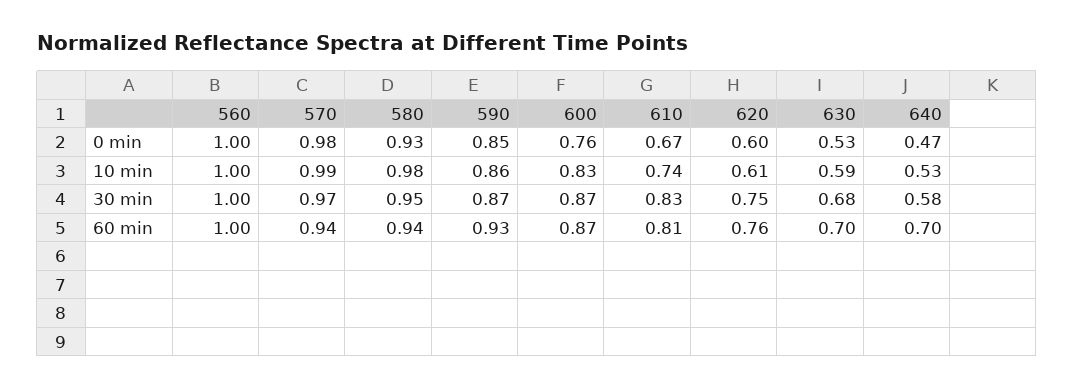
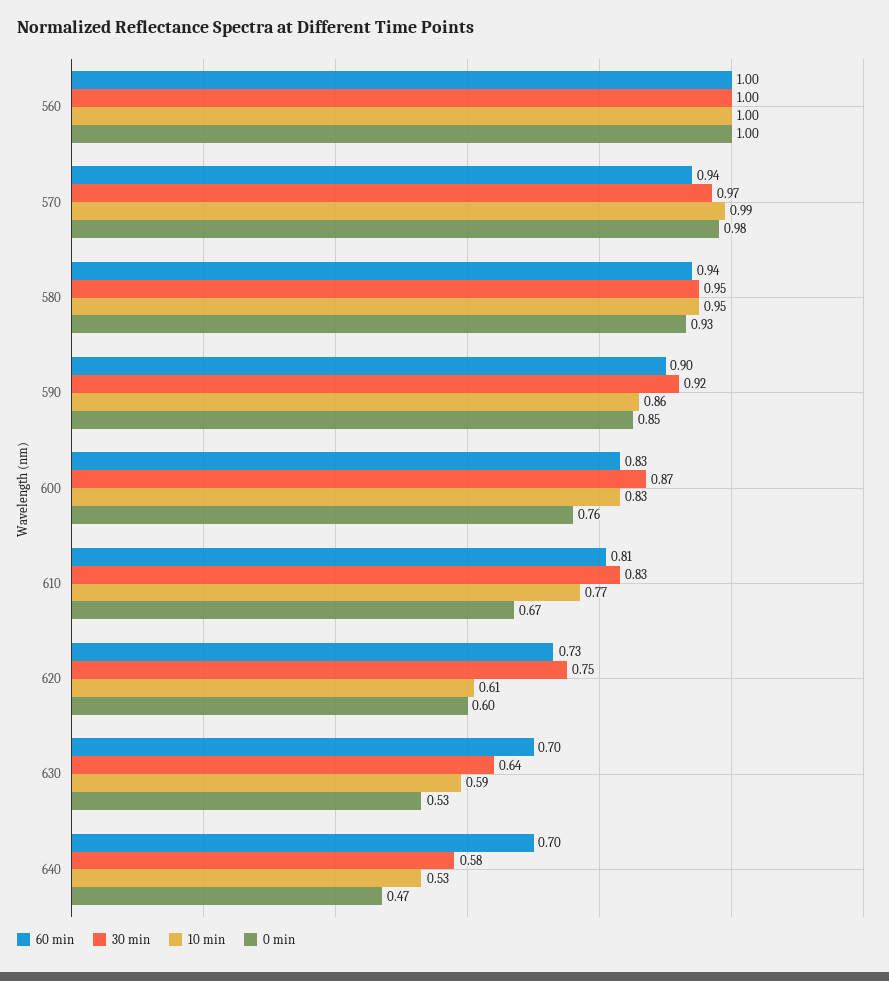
  {
    "0 min": {
      "560": 1,
      "570": 0.98,
      "580": 0.93,
      "590": 0.85,
      "600": 0.76,
      "610": 0.67,
      "620": 0.6,
      "630": 0.53,
      "640": 0.47
    },
    "10 min": {
      "560": 1,
      "570": 0.99,
-     "580": 0.98,
+     "580": 0.95,
      "590": 0.86,
      "600": 0.83,
-     "610": 0.74,
+     "610": 0.77,
      "620": 0.61,
      "630": 0.59,
      "640": 0.53
    },
    "30 min": {
      "560": 1,
      "570": 0.97,
      "580": 0.95,
-     "590": 0.87,
+     "590": 0.92,
      "600": 0.87,
      "610": 0.83,
      "620": 0.75,
-     "630": 0.68,
+     "630": 0.64,
      "640": 0.58
    },
    "60 min": {
      "560": 1,
      "570": 0.94,
      "580": 0.94,
-     "590": 0.93,
+     "590": 0.9,
-     "600": 0.87,
+     "600": 0.83,
      "610": 0.81,
-     "620": 0.76,
+     "620": 0.73,
      "630": 0.7,
      "640": 0.7
    }
  }

